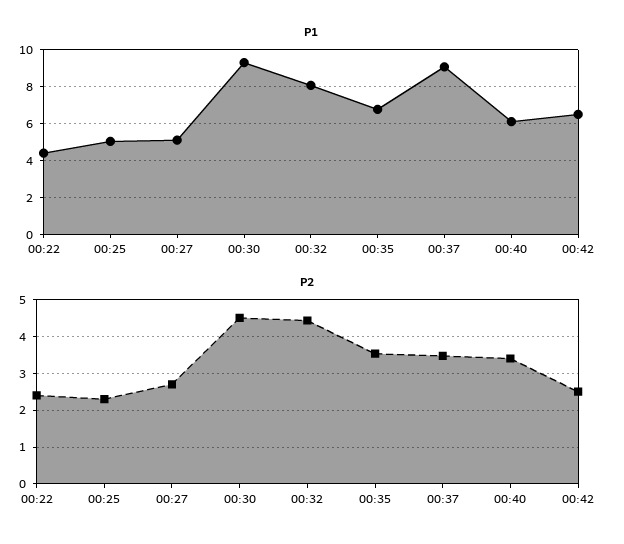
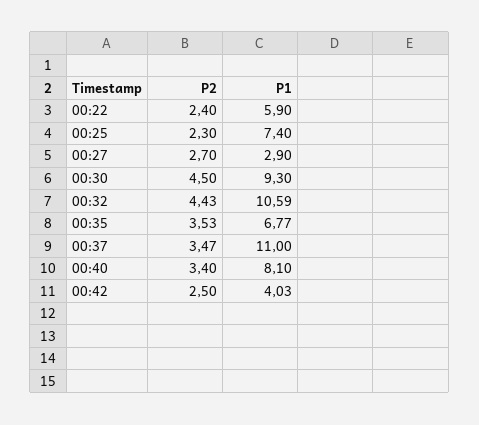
  {
    "P1": {
-     "00:22": 4.5,
+     "00:22": 5.9,
-     "00:25": 5,
+     "00:25": 7.4,
-     "00:27": 5,
+     "00:27": 2.9,
      "00:30": 9.3,
-     "00:32": 8,
+     "00:32": 10.59,
      "00:35": 6.77,
-     "00:37": 9,
+     "00:37": 11,
-     "00:40": 6,
+     "00:40": 8.1,
-     "00:42": 6.5
+     "00:42": 4.03
    },
    "P2": {
      "00:22": 2.4,
      "00:25": 2.3,
      "00:27": 2.7,
      "00:30": 4.5,
      "00:32": 4.43,
      "00:35": 3.53,
      "00:37": 3.47,
      "00:40": 3.4,
      "00:42": 2.5
    }
  }

